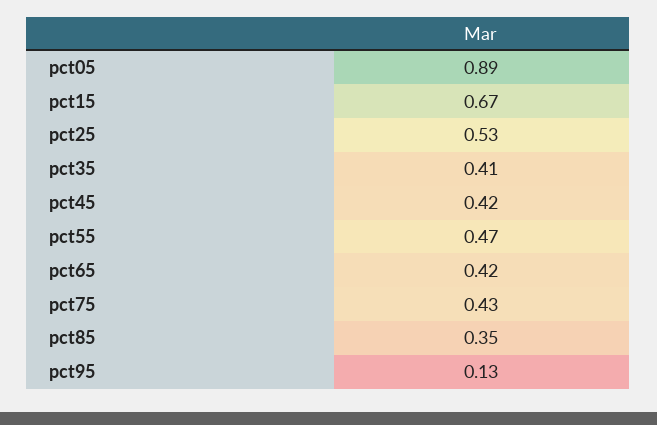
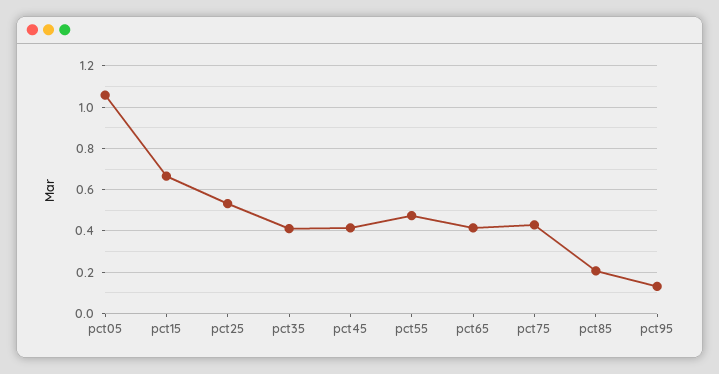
  {
-   "pct05": 0.89,
+   "pct05": 1.05,
    "pct15": 0.67,
    "pct25": 0.53,
    "pct35": 0.41,
    "pct45": 0.42,
    "pct55": 0.47,
    "pct65": 0.42,
    "pct75": 0.43,
-   "pct85": 0.35,
+   "pct85": 0.2,
    "pct95": 0.13
  }

